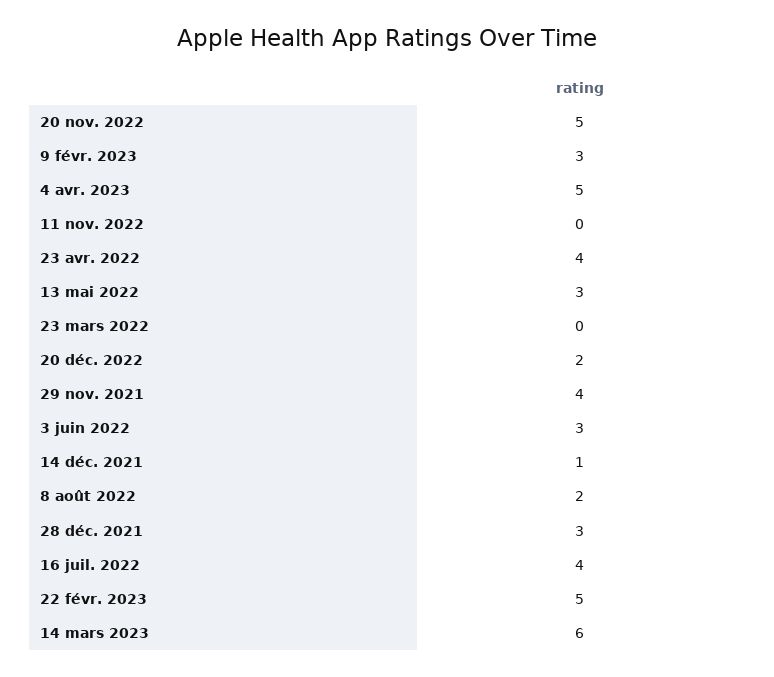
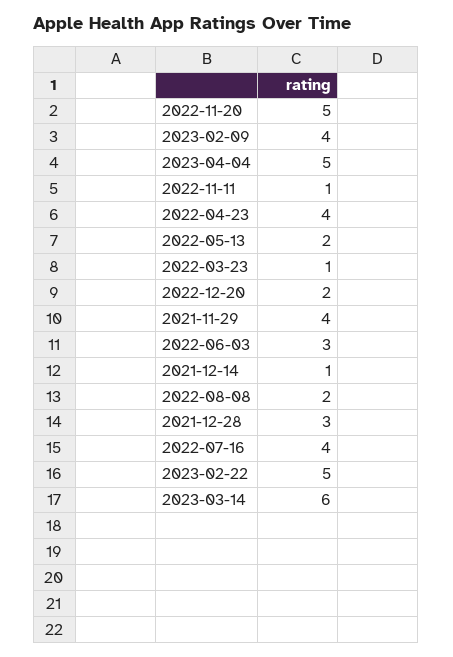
  {
    "20 nov. 2022": 5,
-   "9 févr. 2023": 3,
+   "9 févr. 2023": 4,
    "4 avr. 2023": 5,
-   "11 nov. 2022": 0,
+   "11 nov. 2022": 1,
    "23 avr. 2022": 4,
-   "13 mai 2022": 3,
+   "13 mai 2022": 2,
-   "23 mars 2022": 0,
+   "23 mars 2022": 1,
    "20 déc. 2022": 2,
    "29 nov. 2021": 4,
    "3 juin 2022": 3,
    "14 déc. 2021": 1,
    "8 août 2022": 2,
    "28 déc. 2021": 3,
    "16 juil. 2022": 4,
    "22 févr. 2023": 5,
    "14 mars 2023": 6
  }

